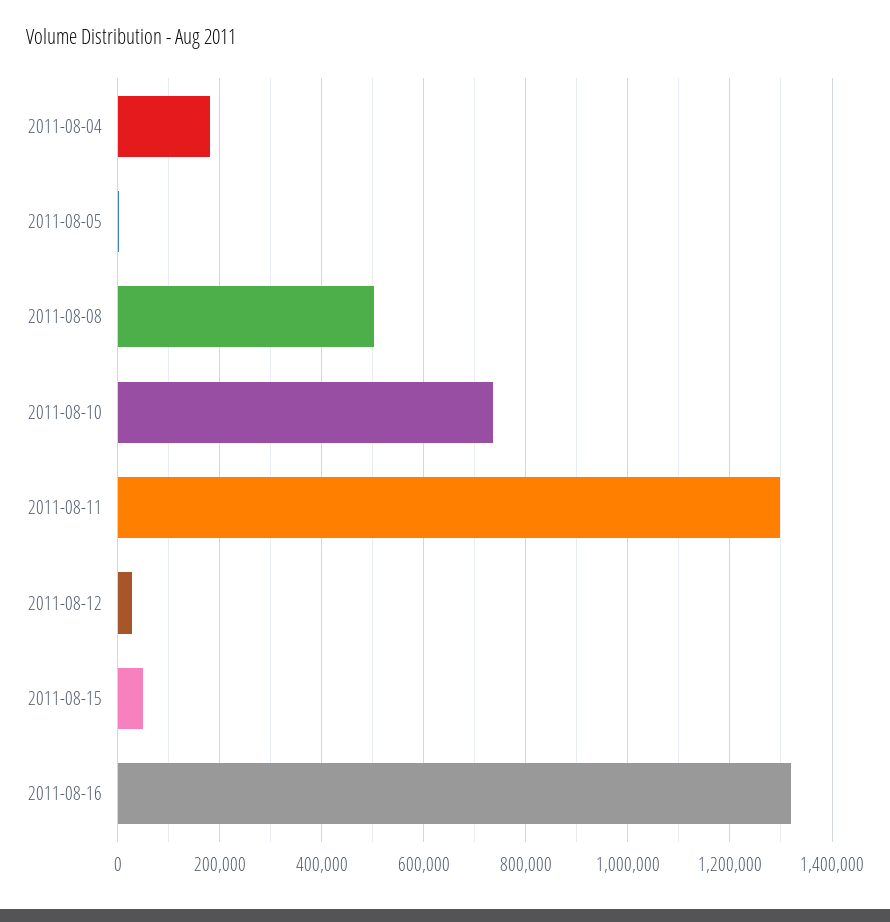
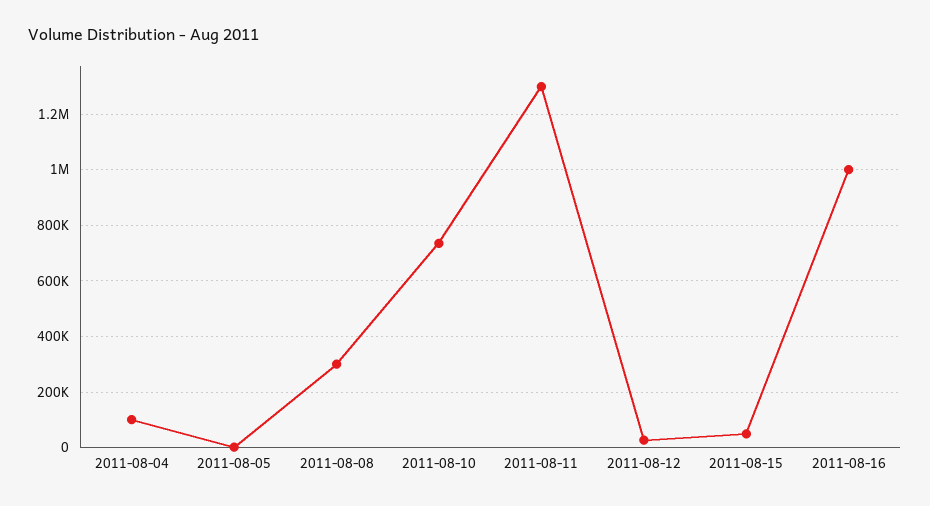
  {
-   "2011-08-04": 180000,
+   "2011-08-04": 100000,
    "2011-08-05": 0,
-   "2011-08-08": 500000,
+   "2011-08-08": 300000,
    "2011-08-10": 740000,
    "2011-08-11": 1300000,
    "2011-08-12": 20000,
    "2011-08-15": 60000,
-   "2011-08-16": 1320000
+   "2011-08-16": 1000000
  }

